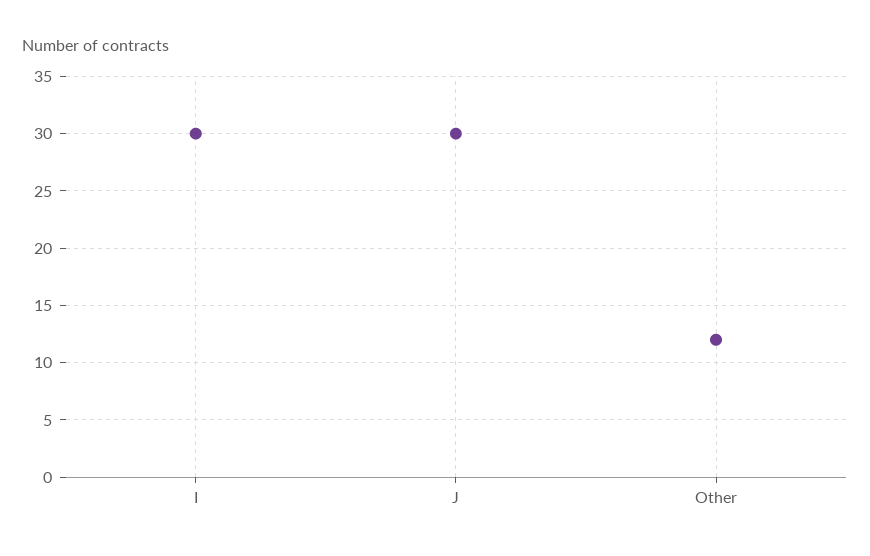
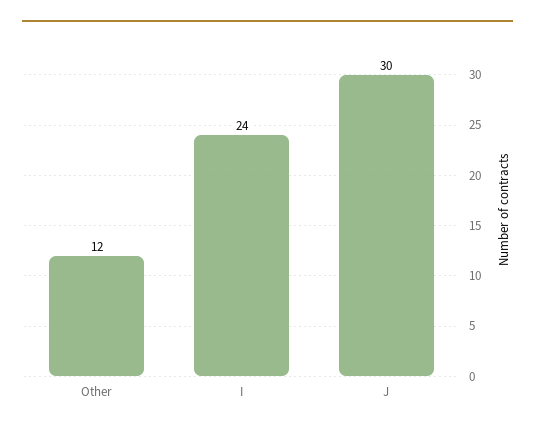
  {
-   "I": 30,
+   "I": 24,
    "J": 30,
    "Other": 12
  }

